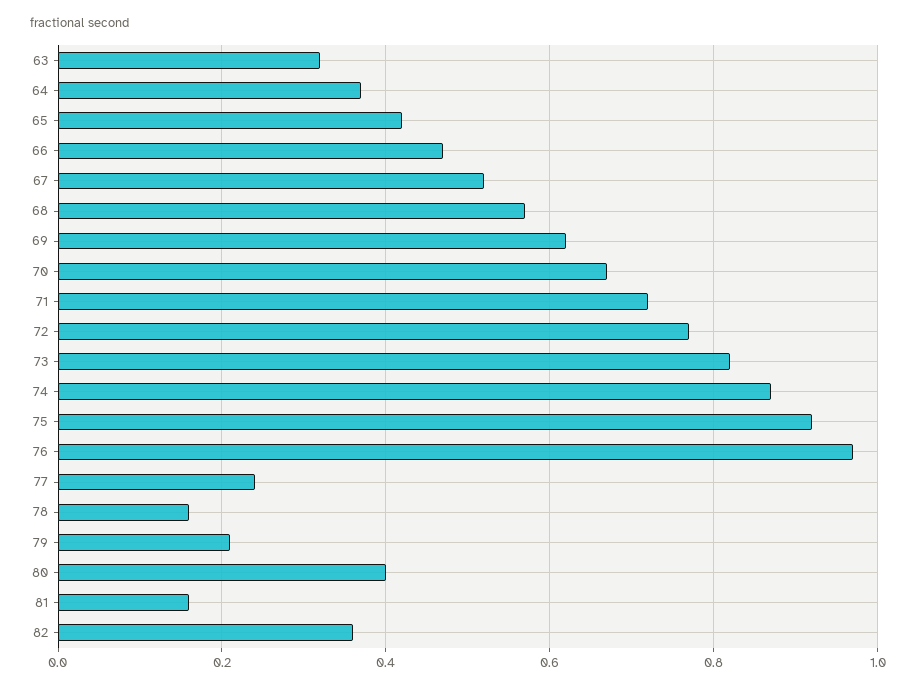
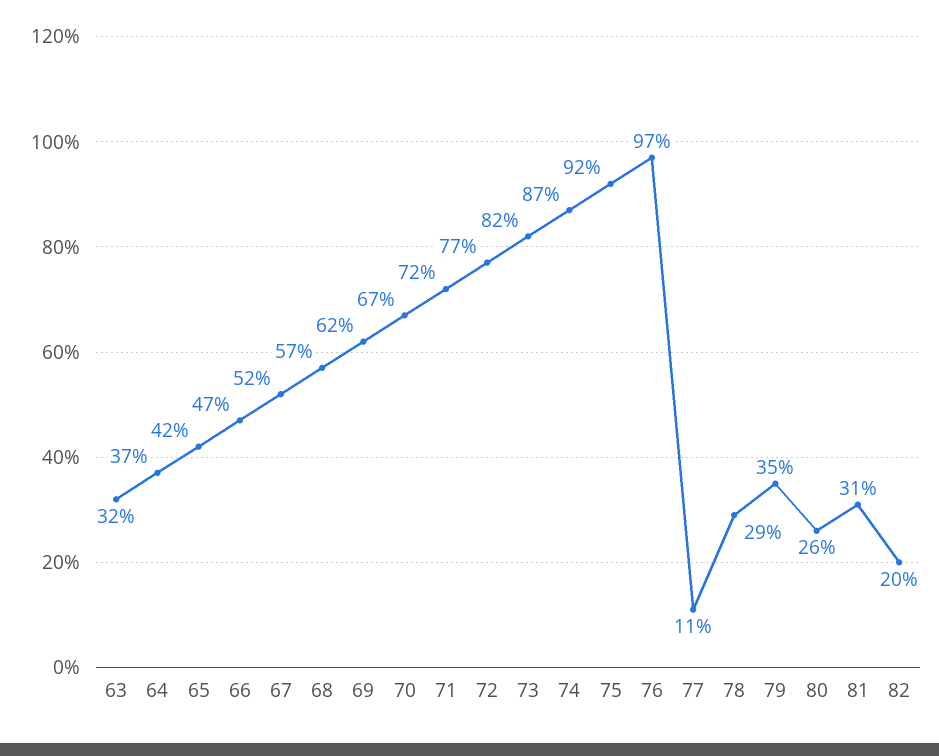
  {
    "63": 0.32,
    "64": 0.37,
    "65": 0.42,
    "66": 0.47,
    "67": 0.52,
    "68": 0.57,
    "69": 0.62,
    "70": 0.67,
    "71": 0.72,
    "72": 0.77,
    "73": 0.82,
    "74": 0.87,
    "75": 0.92,
    "76": 0.97,
-   "77": 0.25,
+   "77": 0.11,
-   "78": 0.15,
+   "78": 0.29,
-   "79": 0.2,
+   "79": 0.35,
-   "80": 0.4,
+   "80": 0.26,
-   "81": 0.15,
+   "81": 0.31,
-   "82": 0.35
+   "82": 0.2
  }

